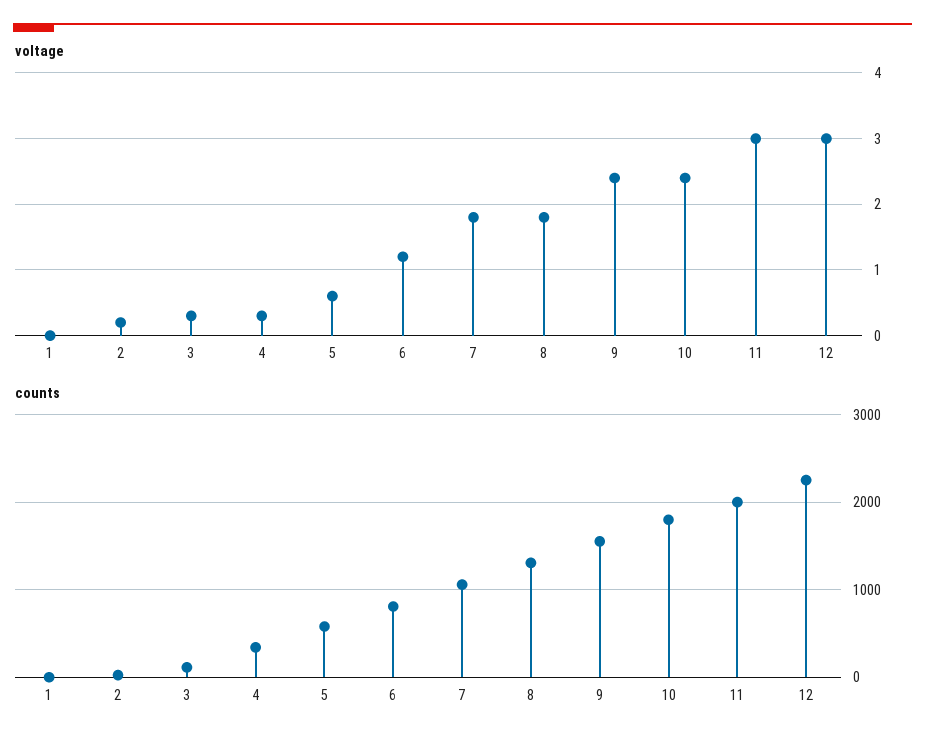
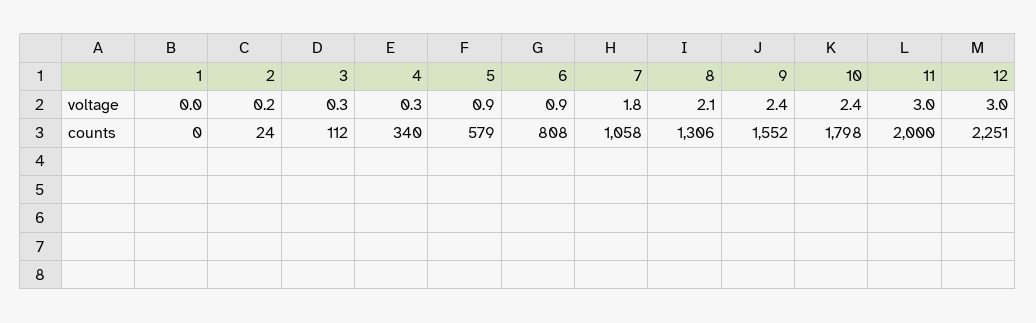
  {
    "voltage": {
      "1": 0,
      "2": 0.2,
      "3": 0.3,
      "4": 0.3,
-     "5": 0.6,
+     "5": 0.9,
-     "6": 1.2,
+     "6": 0.9,
      "7": 1.8,
-     "8": 1.8,
+     "8": 2.1,
      "9": 2.4,
      "10": 2.4,
      "11": 3,
      "12": 3
    },
    "counts": {
      "1": 0,
      "2": 24,
      "3": 112,
      "4": 340,
      "5": 579,
      "6": 808,
      "7": 1058,
      "8": 1306,
      "9": 1552,
      "10": 1798,
      "11": 2000,
      "12": 2251
    }
  }

